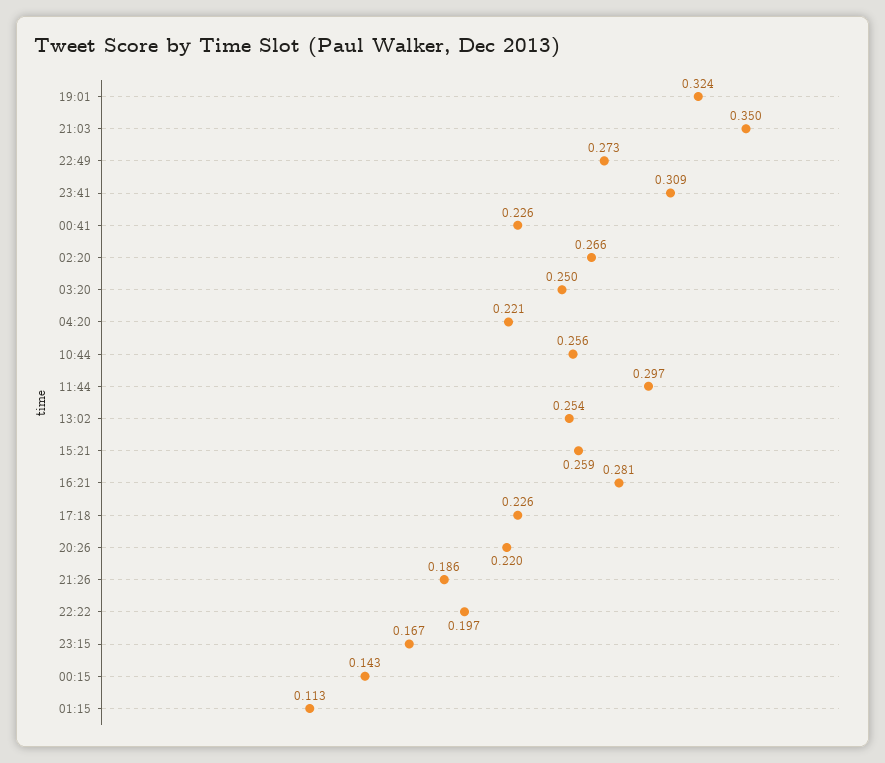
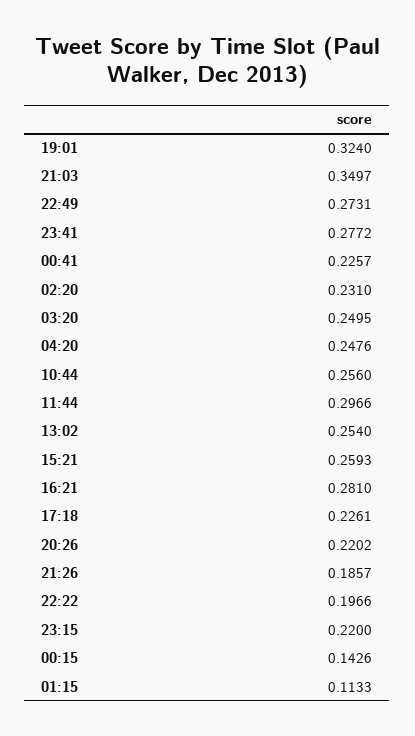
  {
    "19:01": 0.324,
    "21:03": 0.3497,
    "22:49": 0.2731,
-   "23:41": 0.309,
+   "23:41": 0.2772,
    "00:41": 0.2257,
-   "02:20": 0.266,
+   "02:20": 0.231,
    "03:20": 0.2495,
-   "04:20": 0.221,
+   "04:20": 0.2476,
    "10:44": 0.256,
    "11:44": 0.2966,
    "13:02": 0.254,
    "15:21": 0.2593,
    "16:21": 0.281,
    "17:18": 0.2261,
    "20:26": 0.2202,
    "21:26": 0.1857,
    "22:22": 0.1966,
-   "23:15": 0.167,
+   "23:15": 0.22,
    "00:15": 0.1426,
    "01:15": 0.1133
  }

